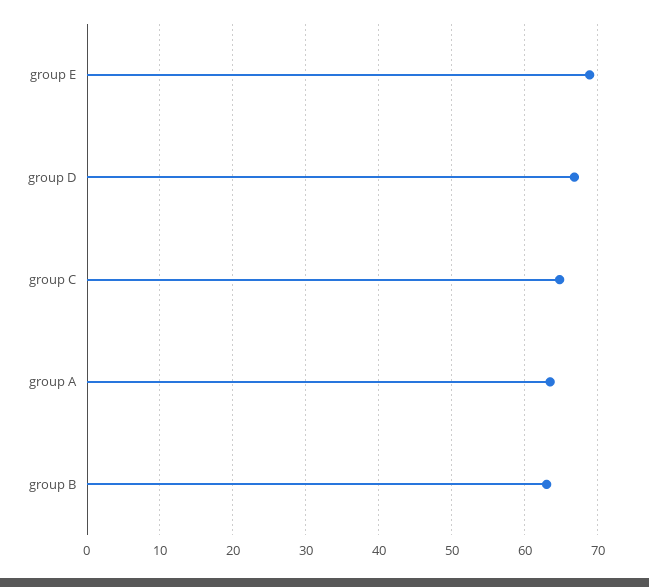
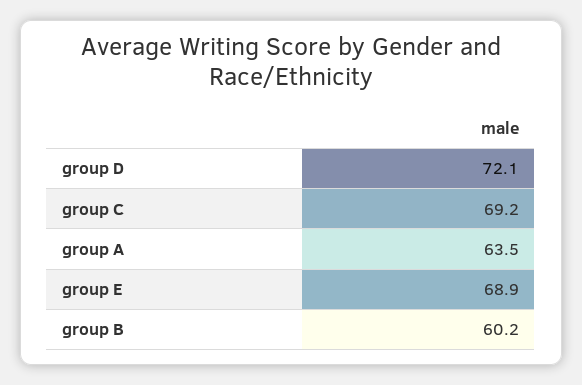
  {
    "group E": 68.9,
-   "group D": 67,
+   "group D": 72.1,
-   "group C": 65,
+   "group C": 69.2,
    "group A": 63.5,
-   "group B": 63
+   "group B": 60.2
  }

